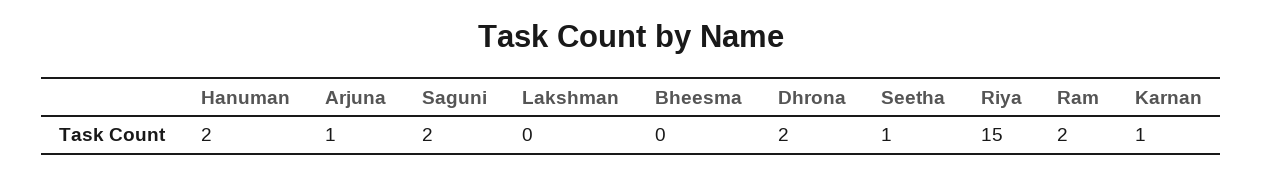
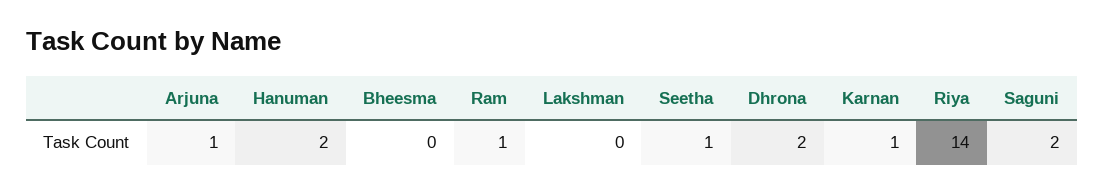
  {
    "Hanuman": 2,
    "Arjuna": 1,
    "Saguni": 2,
    "Lakshman": 0,
    "Bheesma": 0,
    "Dhrona": 2,
    "Seetha": 1,
-   "Riya": 15,
+   "Riya": 14,
-   "Ram": 2,
+   "Ram": 1,
    "Karnan": 1
  }

